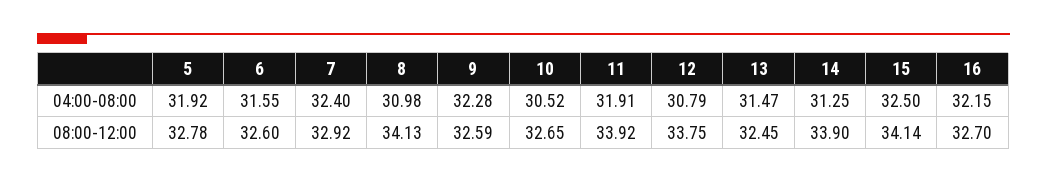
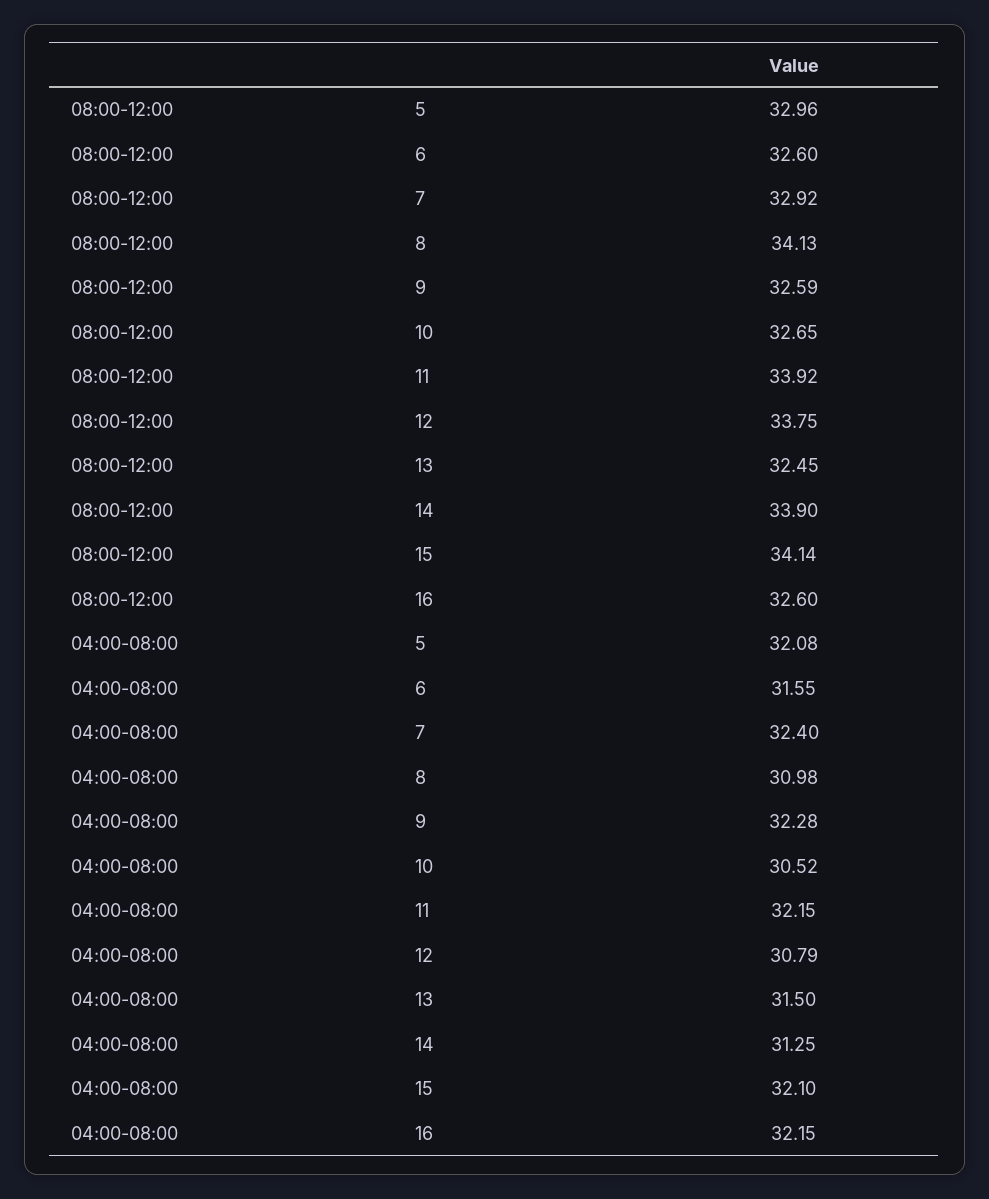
  {
    "5": {
-     "04:00-08:00": 31.92,
+     "04:00-08:00": 32.08,
-     "08:00-12:00": 32.78
+     "08:00-12:00": 32.96
    },
    "6": {
      "04:00-08:00": 31.55,
      "08:00-12:00": 32.6
    },
    "7": {
      "04:00-08:00": 32.4,
      "08:00-12:00": 32.92
    },
    "8": {
      "04:00-08:00": 30.98,
      "08:00-12:00": 34.13
    },
    "9": {
      "04:00-08:00": 32.28,
      "08:00-12:00": 32.59
    },
    "10": {
      "04:00-08:00": 30.52,
      "08:00-12:00": 32.65
    },
    "11": {
-     "04:00-08:00": 31.91,
+     "04:00-08:00": 32.15,
      "08:00-12:00": 33.92
    },
    "12": {
      "04:00-08:00": 30.79,
      "08:00-12:00": 33.75
    },
    "13": {
-     "04:00-08:00": 31.47,
+     "04:00-08:00": 31.5,
      "08:00-12:00": 32.45
    },
    "14": {
      "04:00-08:00": 31.25,
      "08:00-12:00": 33.9
    },
    "15": {
-     "04:00-08:00": 32.5,
+     "04:00-08:00": 32.1,
      "08:00-12:00": 34.14
    },
    "16": {
      "04:00-08:00": 32.15,
-     "08:00-12:00": 32.7
+     "08:00-12:00": 32.6
    }
  }

